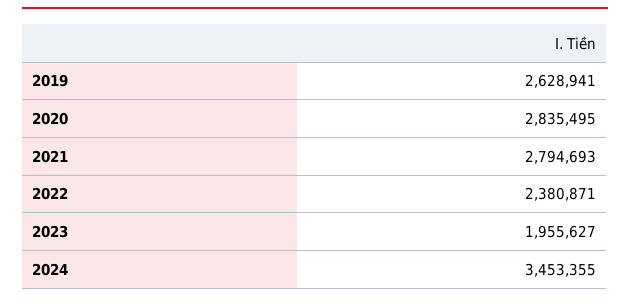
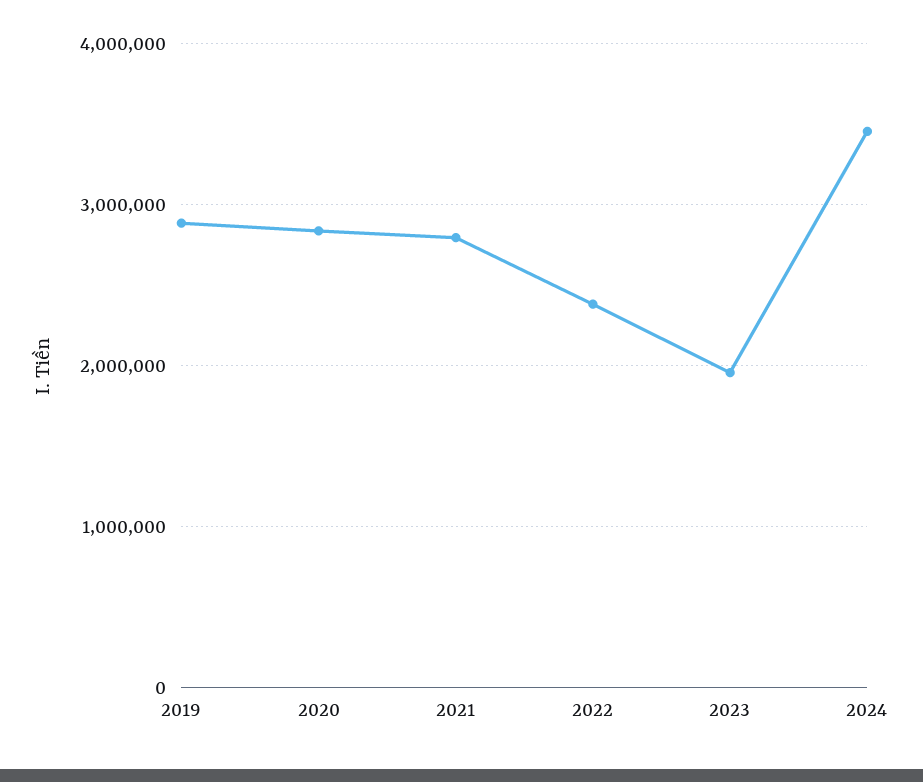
  {
-   "2019": 2628941,
+   "2019": 2900000,
    "2020": 2835495,
    "2021": 2794693,
    "2022": 2380871,
    "2023": 1955627,
    "2024": 3453355
  }

